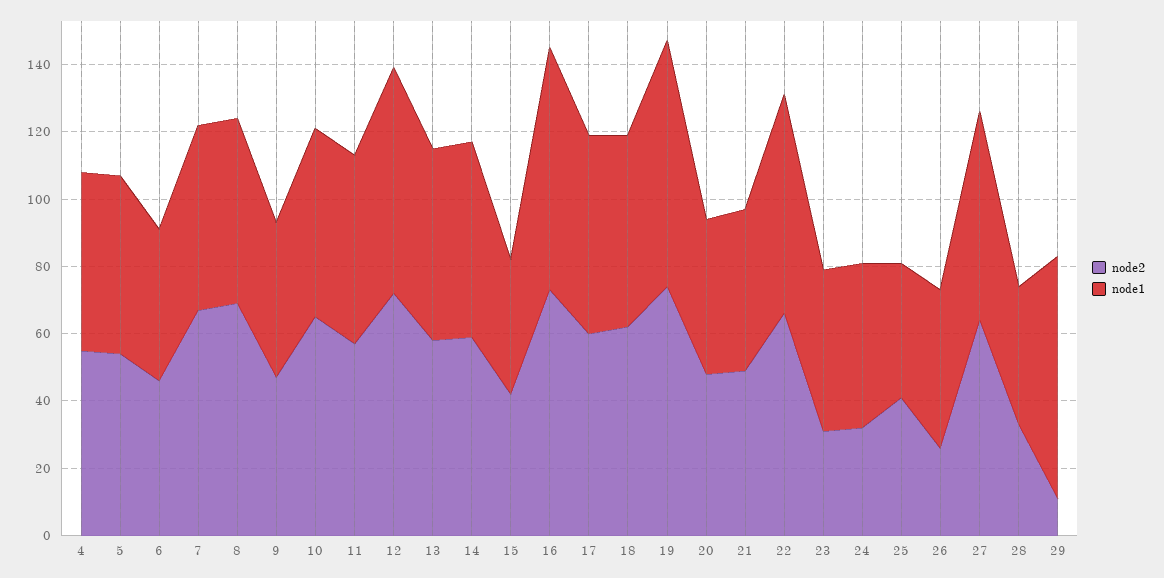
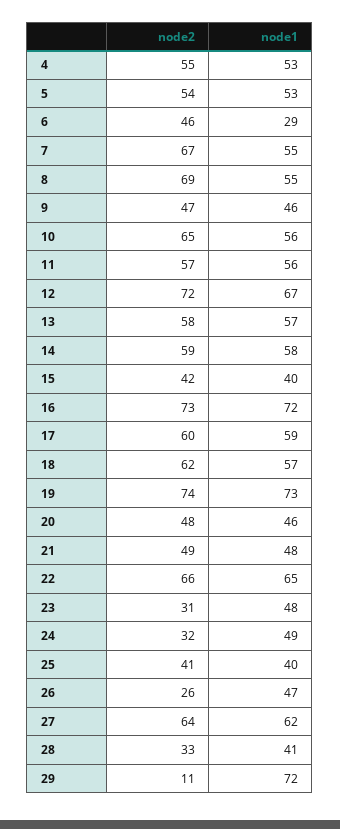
  {
    "node2": {
      "4": 55,
      "5": 54,
      "6": 46,
      "7": 67,
      "8": 69,
      "9": 47,
      "10": 65,
      "11": 57,
      "12": 72,
      "13": 58,
      "14": 59,
      "15": 42,
      "16": 73,
      "17": 60,
      "18": 62,
      "19": 74,
      "20": 48,
      "21": 49,
      "22": 66,
      "23": 31,
      "24": 32,
      "25": 41,
      "26": 26,
      "27": 64,
      "28": 33,
      "29": 11
    },
    "node1": {
      "4": 53,
      "5": 53,
-     "6": 45,
+     "6": 29,
      "7": 55,
      "8": 55,
      "9": 46,
      "10": 56,
      "11": 56,
      "12": 67,
      "13": 57,
      "14": 58,
      "15": 40,
      "16": 72,
      "17": 59,
      "18": 57,
      "19": 73,
      "20": 46,
      "21": 48,
      "22": 65,
      "23": 48,
      "24": 49,
      "25": 40,
      "26": 47,
      "27": 62,
      "28": 41,
      "29": 72
    }
  }

